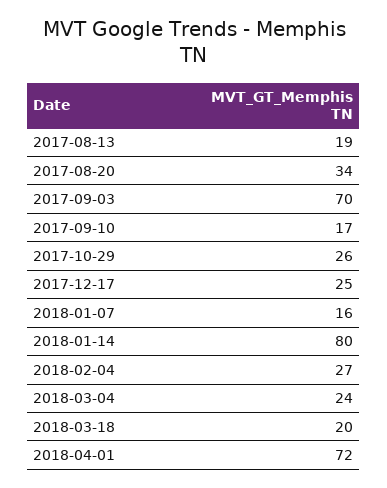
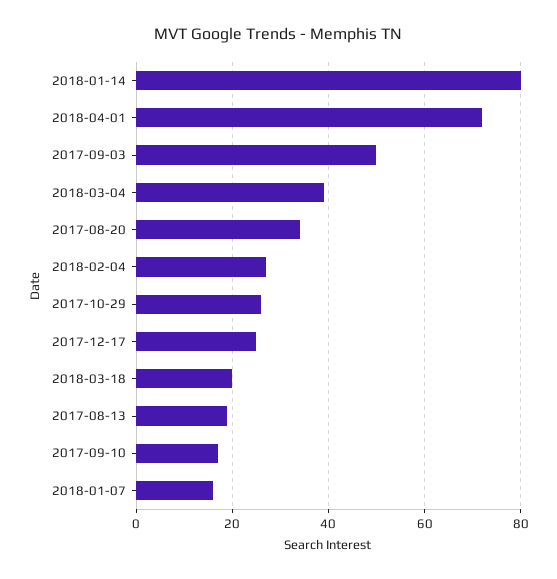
  {
    "2017-08-13": 19,
    "2017-08-20": 34,
-   "2017-09-03": 70,
+   "2017-09-03": 50,
    "2017-09-10": 17,
    "2017-10-29": 26,
    "2017-12-17": 25,
    "2018-01-07": 16,
    "2018-01-14": 80,
    "2018-02-04": 27,
-   "2018-03-04": 24,
+   "2018-03-04": 40,
    "2018-03-18": 20,
    "2018-04-01": 72
  }

